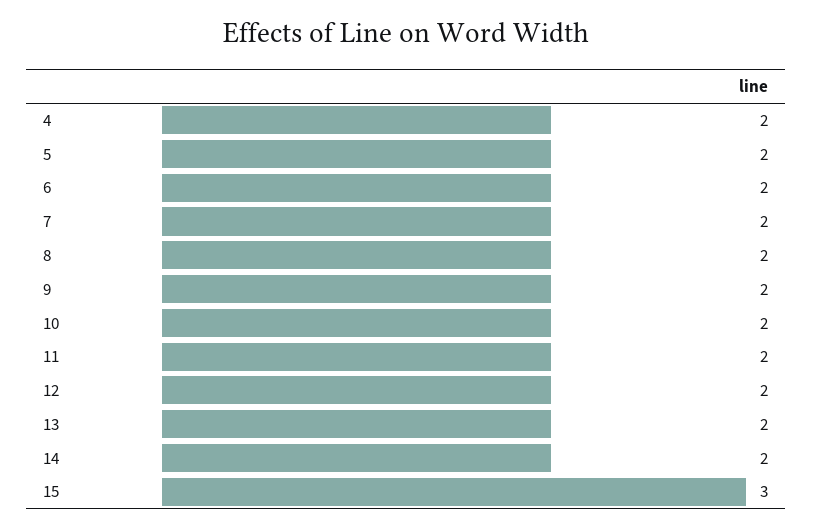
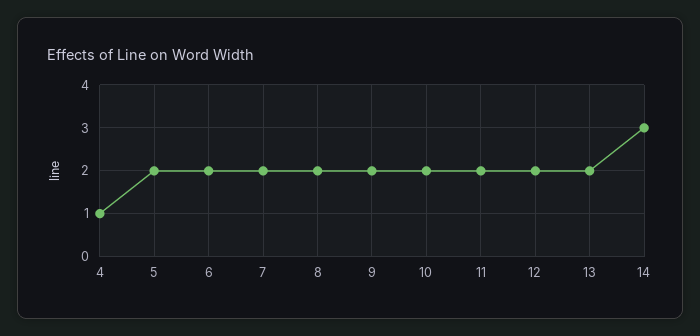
  {
-   "4": 2,
+   "4": 1,
    "5": 2,
    "6": 2,
    "7": 2,
    "8": 2,
    "9": 2,
    "10": 2,
    "11": 2,
    "12": 2,
    "13": 2,
-   "14": 2,
+   "14": 3
-   "15": 3
  }

